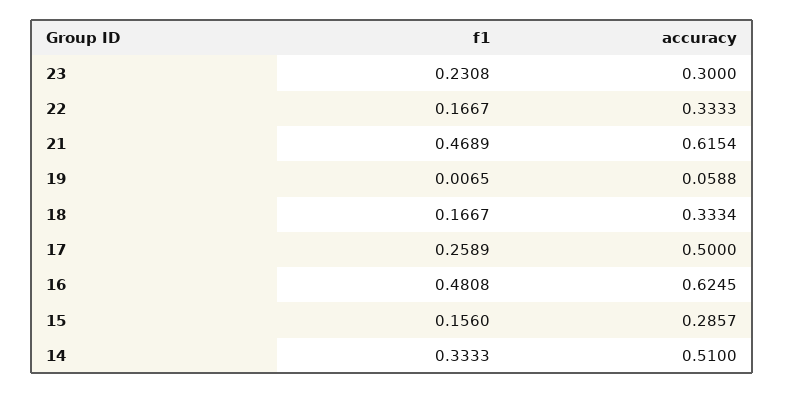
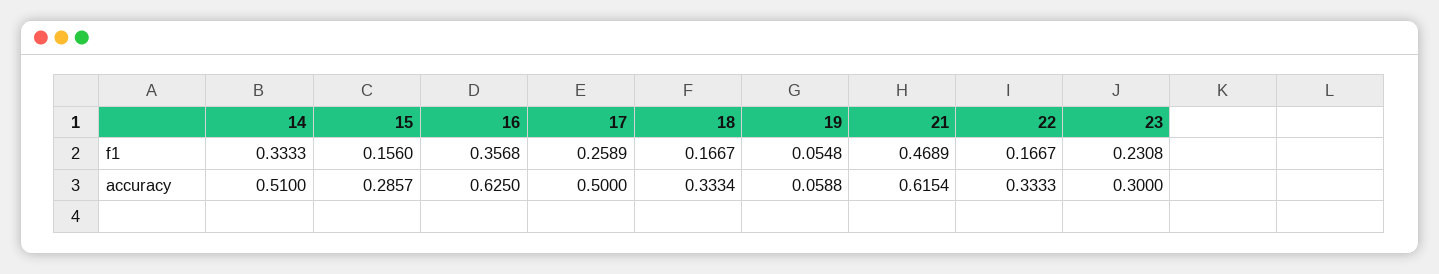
  {
    "f1": {
      "23": 0.2308,
      "22": 0.1667,
      "21": 0.4689,
-     "19": 0.0065,
+     "19": 0.0548,
      "18": 0.1667,
      "17": 0.2589,
-     "16": 0.4808,
+     "16": 0.3568,
      "15": 0.156,
      "14": 0.3333
    },
    "accuracy": {
      "23": 0.3,
      "22": 0.3333,
      "21": 0.6154,
      "19": 0.0588,
      "18": 0.3334,
      "17": 0.5,
-     "16": 0.6245,
+     "16": 0.625,
      "15": 0.2857,
      "14": 0.51
    }
  }

